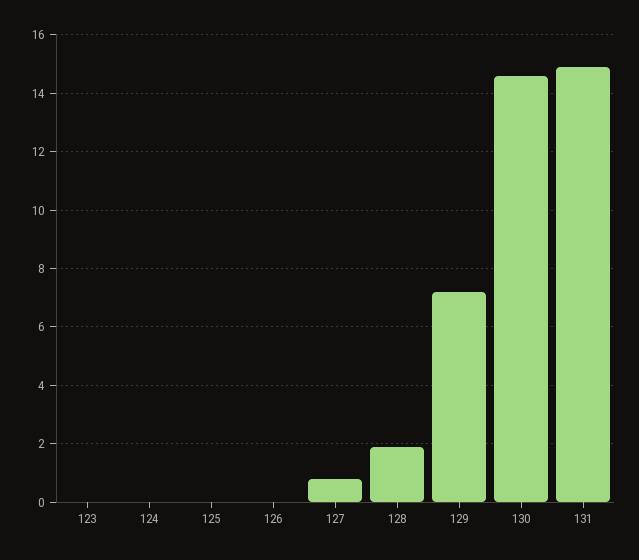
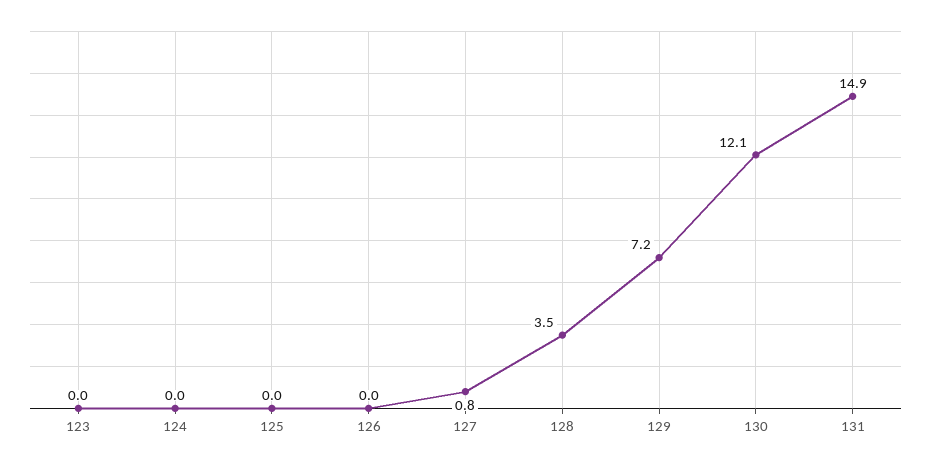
  {
    "123": 0,
    "124": 0,
    "125": 0,
    "126": 0,
    "127": 0.8,
-   "128": 2,
+   "128": 3.5,
    "129": 7.2,
-   "130": 14.5,
+   "130": 12.1,
    "131": 14.9
  }

